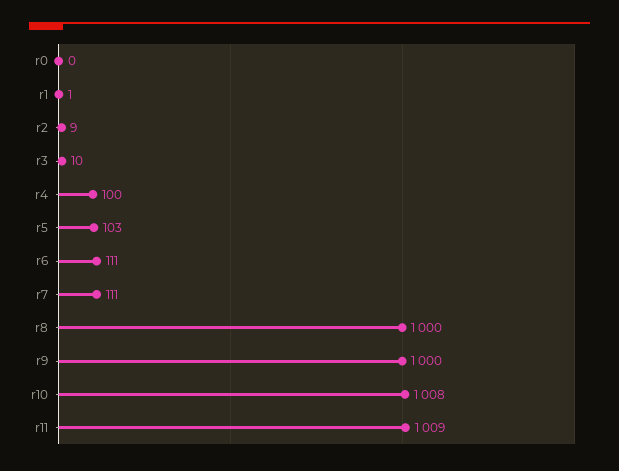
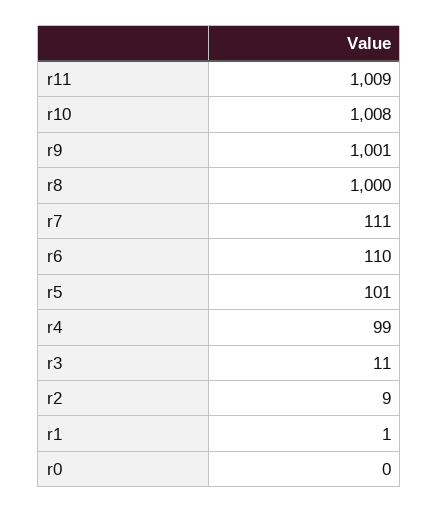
  {
    "r0": 0,
    "r1": 1,
    "r2": 9,
-   "r3": 10,
+   "r3": 11,
-   "r4": 100,
+   "r4": 99,
-   "r5": 103,
+   "r5": 101,
-   "r6": 111,
+   "r6": 110,
    "r7": 111,
    "r8": 1000,
-   "r9": 1000,
+   "r9": 1001,
    "r10": 1008,
    "r11": 1009
  }

